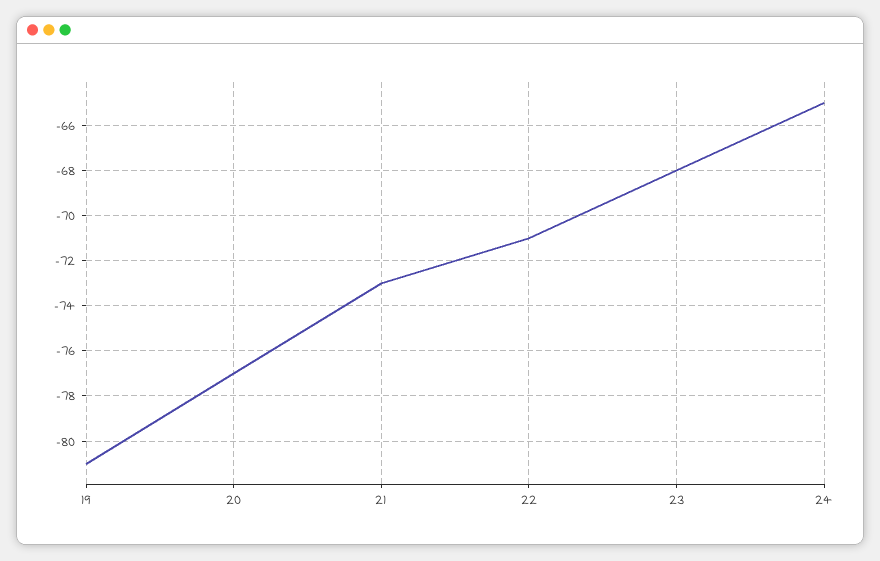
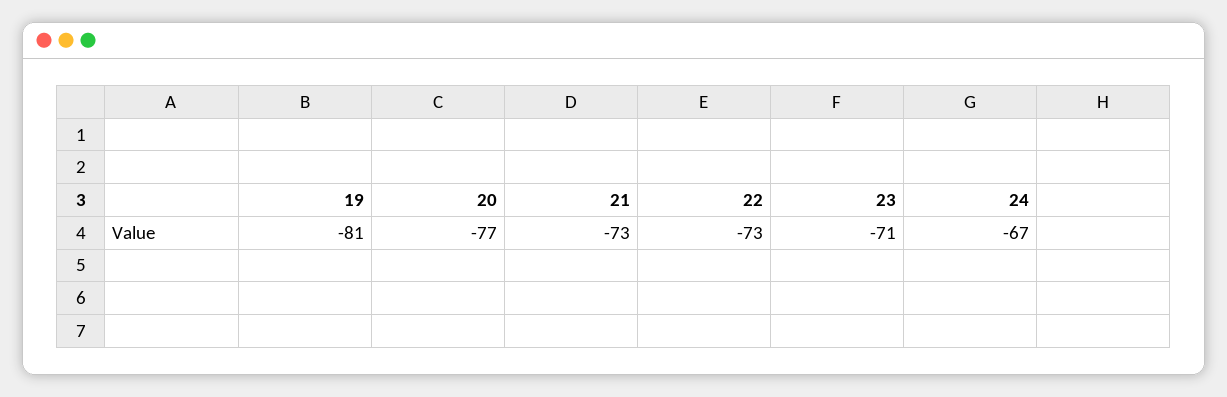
  {
    "19": -81,
    "20": -77,
    "21": -73,
-   "22": -71,
+   "22": -73,
-   "23": -68,
+   "23": -71,
-   "24": -65
+   "24": -67
  }

